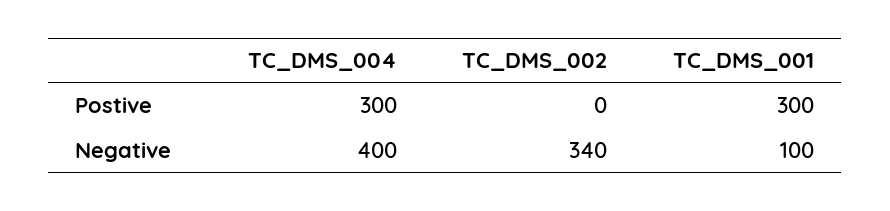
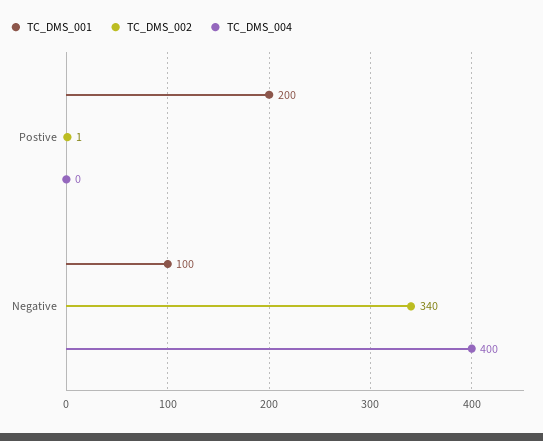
  {
    "TC_DMS_004": {
-     "Postive": 300,
+     "Postive": 0,
      "Negative": 400
    },
    "TC_DMS_002": {
-     "Postive": 0,
+     "Postive": 1,
      "Negative": 340
    },
    "TC_DMS_001": {
-     "Postive": 300,
+     "Postive": 200,
      "Negative": 100
    }
  }

